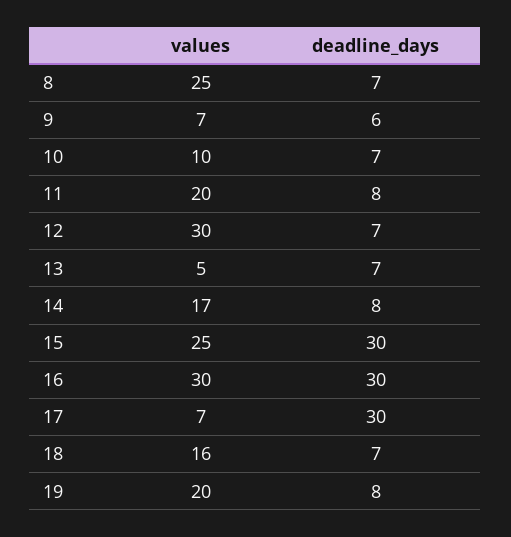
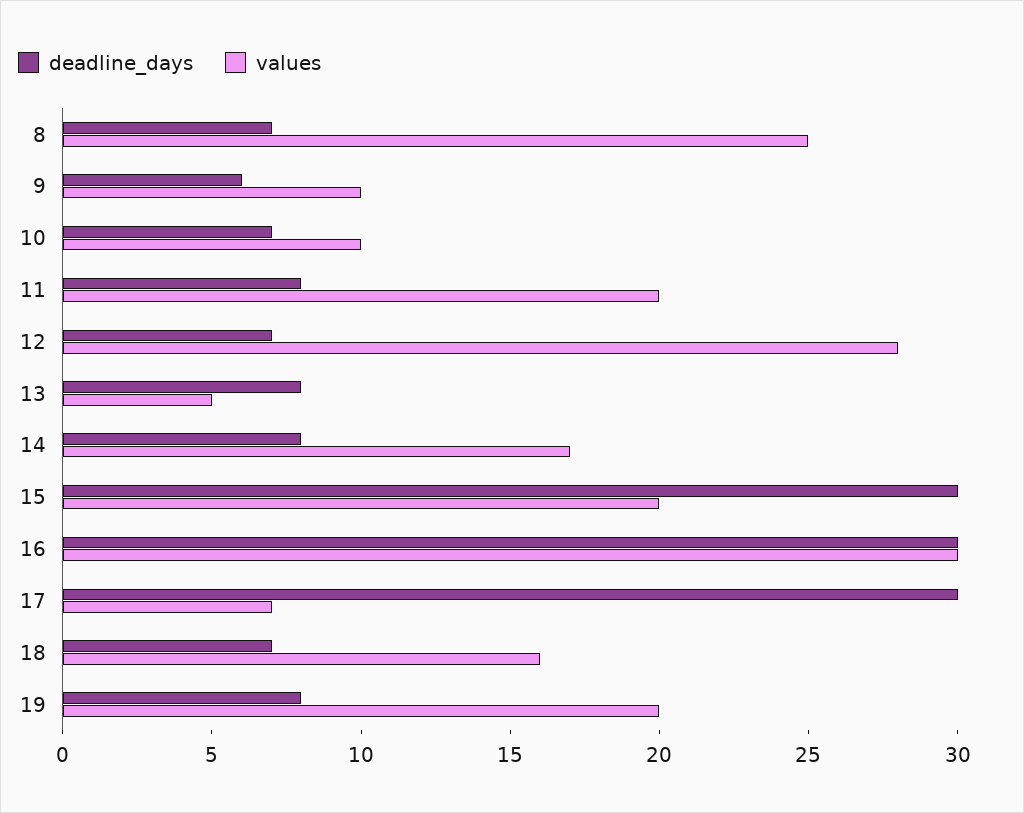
  {
    "values": {
      "8": 25,
-     "9": 7,
+     "9": 10,
      "10": 10,
      "11": 20,
-     "12": 30,
+     "12": 28,
      "13": 5,
      "14": 17,
-     "15": 25,
+     "15": 20,
      "16": 30,
      "17": 7,
      "18": 16,
      "19": 20
    },
    "deadline_days": {
      "8": 7,
      "9": 6,
      "10": 7,
      "11": 8,
      "12": 7,
-     "13": 7,
+     "13": 8,
      "14": 8,
      "15": 30,
      "16": 30,
      "17": 30,
      "18": 7,
      "19": 8
    }
  }

